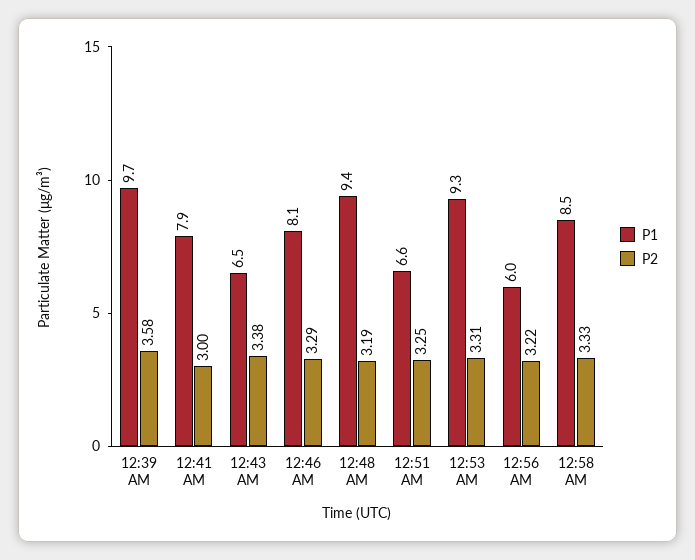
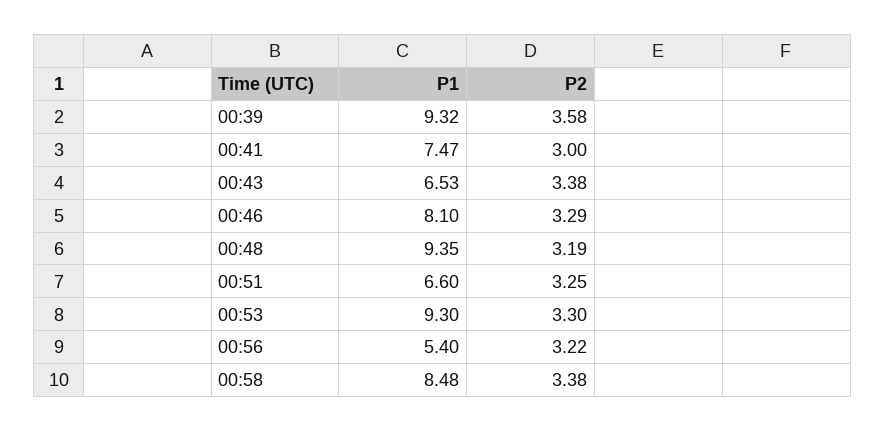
  {
    "P1": {
-     "12:39 AM": 9.7,
+     "12:39 AM": 9.32,
-     "12:41 AM": 7.9,
+     "12:41 AM": 7.47,
      "12:43 AM": 6.53,
      "12:46 AM": 8.1,
      "12:48 AM": 9.35,
      "12:51 AM": 6.6,
      "12:53 AM": 9.3,
-     "12:56 AM": 6,
+     "12:56 AM": 5.4,
      "12:58 AM": 8.48
    },
    "P2": {
      "12:39 AM": 3.58,
      "12:41 AM": 3,
      "12:43 AM": 3.38,
      "12:46 AM": 3.29,
      "12:48 AM": 3.19,
      "12:51 AM": 3.25,
-     "12:53 AM": 3.31,
+     "12:53 AM": 3.3,
      "12:56 AM": 3.22,
-     "12:58 AM": 3.33
+     "12:58 AM": 3.38
    }
  }

